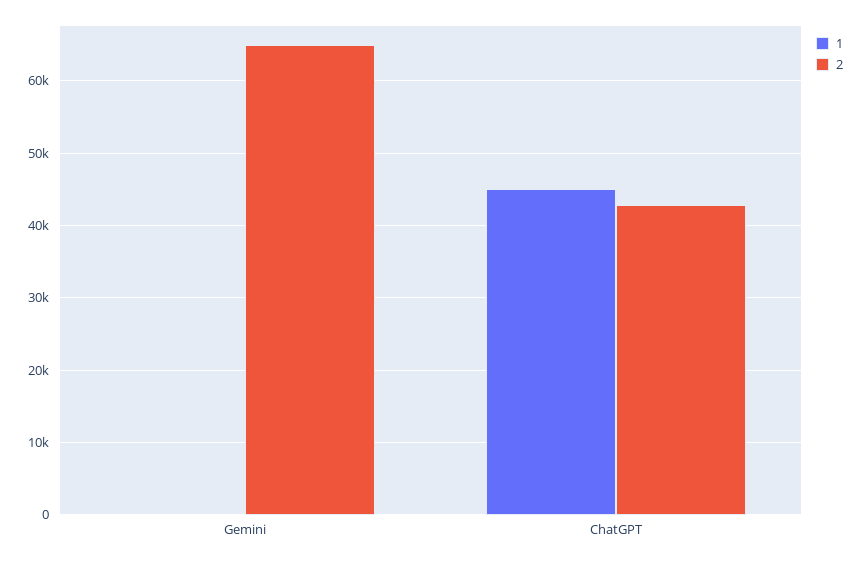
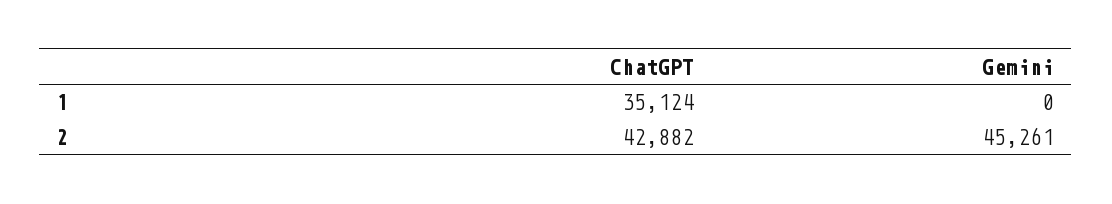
  {
    "1": {
      "Gemini": 0,
-     "ChatGPT": 45000
+     "ChatGPT": 35124
    },
    "2": {
-     "Gemini": 65000,
+     "Gemini": 45261,
      "ChatGPT": 42882
    }
  }

